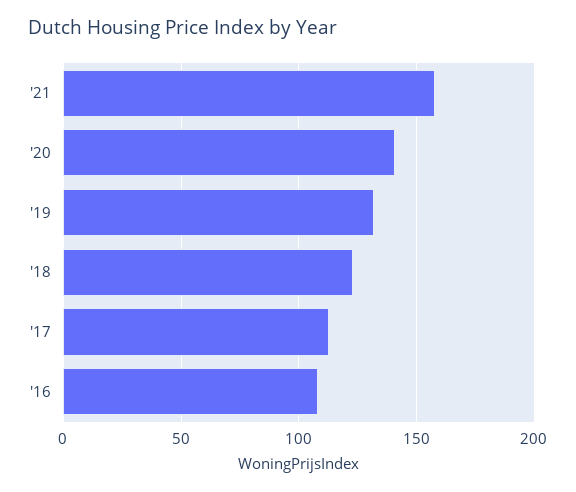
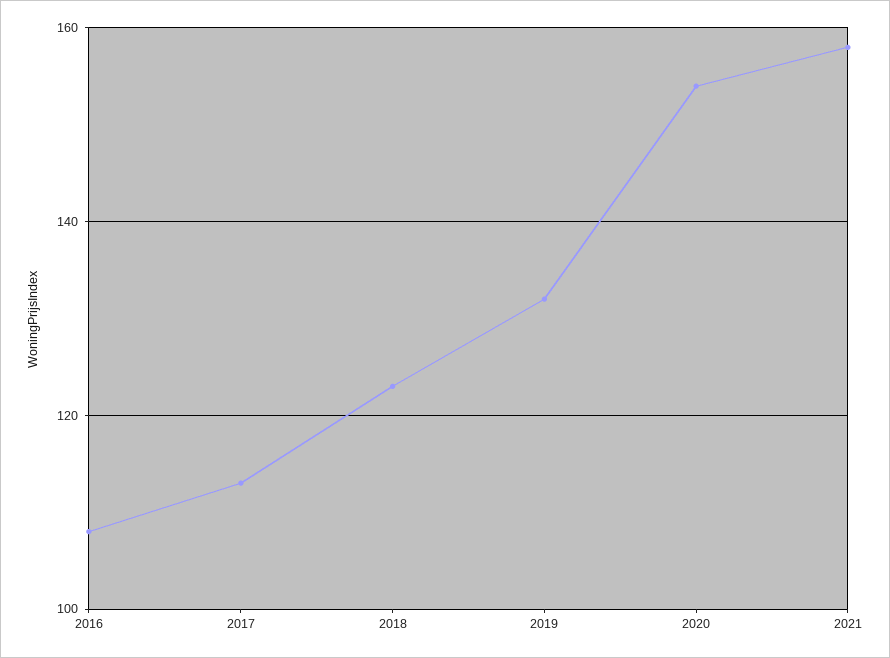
  {
    "'21": 160,
-   "'20": 140,
+   "'20": 155,
    "'19": 130,
    "'18": 125,
    "'17": 115,
    "'16": 110
  }

